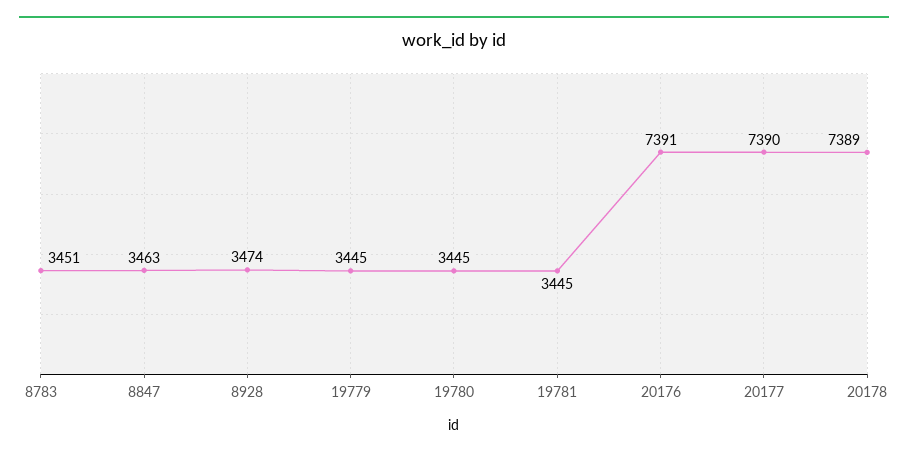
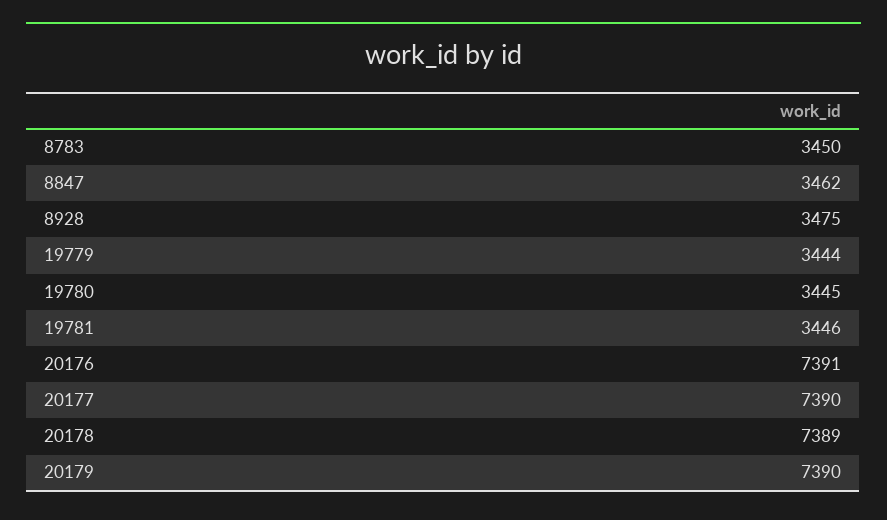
  {
-   "8783": 3451,
+   "8783": 3450,
-   "8847": 3463,
+   "8847": 3462,
-   "8928": 3474,
+   "8928": 3475,
-   "19779": 3445,
+   "19779": 3444,
    "19780": 3445,
-   "19781": 3445,
+   "19781": 3446,
    "20176": 7391,
    "20177": 7390,
-   "20178": 7389
+   "20178": 7389,
+   "20179": 7390
  }

